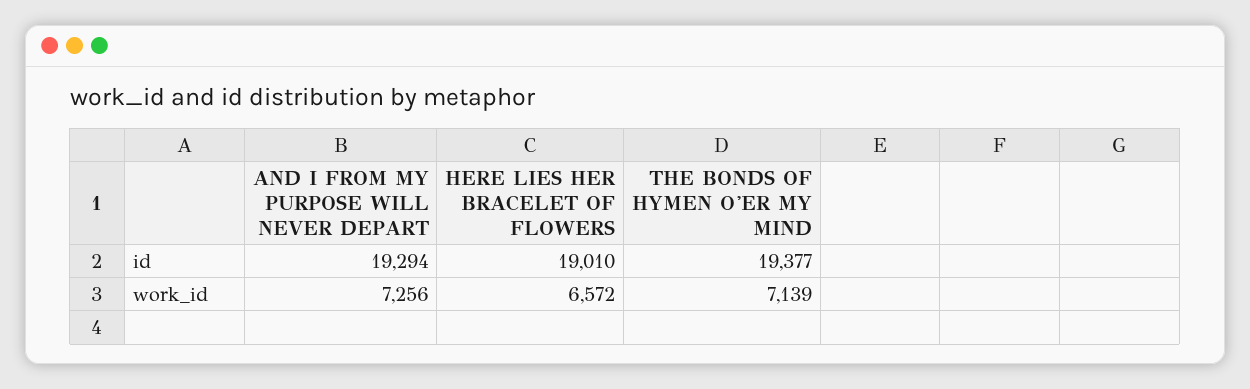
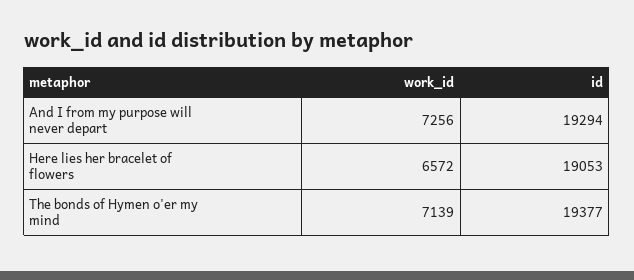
  {
    "AND I FROM MY PURPOSE WILL NEVER DEPART": {
      "id": 19294,
      "work_id": 7256
    },
    "HERE LIES HER BRACELET OF FLOWERS": {
-     "id": 19010,
+     "id": 19053,
      "work_id": 6572
    },
    "THE BONDS OF HYMEN O'ER MY MIND": {
      "id": 19377,
      "work_id": 7139
    }
  }

